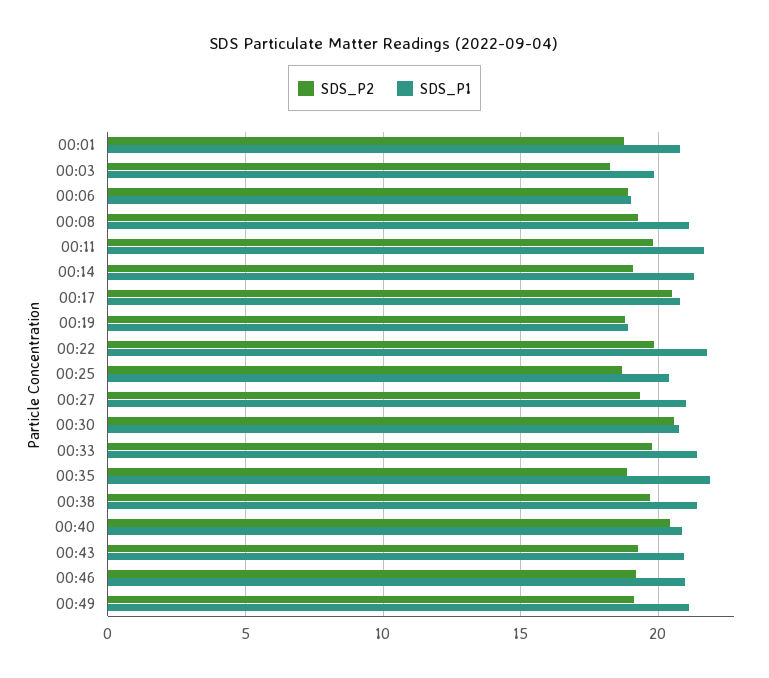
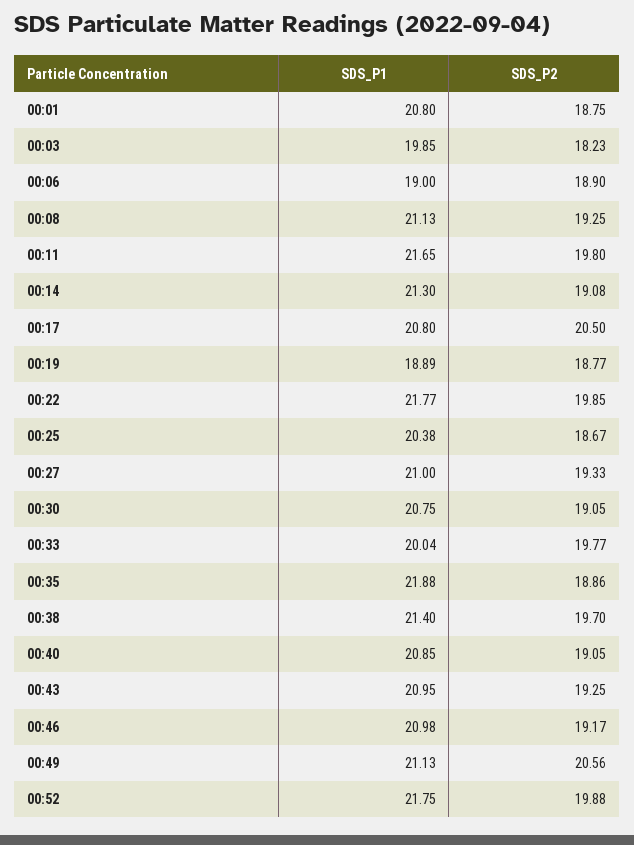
  {
    "SDS_P2": {
      "00:01": 18.75,
      "00:03": 18.23,
      "00:06": 18.9,
      "00:08": 19.25,
      "00:11": 19.8,
      "00:14": 19.08,
      "00:17": 20.5,
      "00:19": 18.77,
      "00:22": 19.85,
      "00:25": 18.67,
      "00:27": 19.33,
-     "00:30": 20.5,
+     "00:30": 19.05,
      "00:33": 19.77,
      "00:35": 18.86,
      "00:38": 19.7,
-     "00:40": 20.5,
+     "00:40": 19.05,
      "00:43": 19.25,
      "00:46": 19.17,
-     "00:49": 19
+     "00:49": 20.56,
+     "00:52": 19.88
    },
    "SDS_P1": {
      "00:01": 20.8,
      "00:03": 19.85,
      "00:06": 19,
      "00:08": 21.13,
      "00:11": 21.65,
      "00:14": 21.3,
      "00:17": 20.8,
      "00:19": 18.89,
      "00:22": 21.77,
      "00:25": 20.38,
      "00:27": 21,
      "00:30": 20.75,
-     "00:33": 21.5,
+     "00:33": 20.04,
      "00:35": 21.88,
      "00:38": 21.4,
      "00:40": 20.85,
      "00:43": 20.95,
      "00:46": 20.98,
-     "00:49": 21.13
+     "00:49": 21.13,
+     "00:52": 21.75
    }
  }

